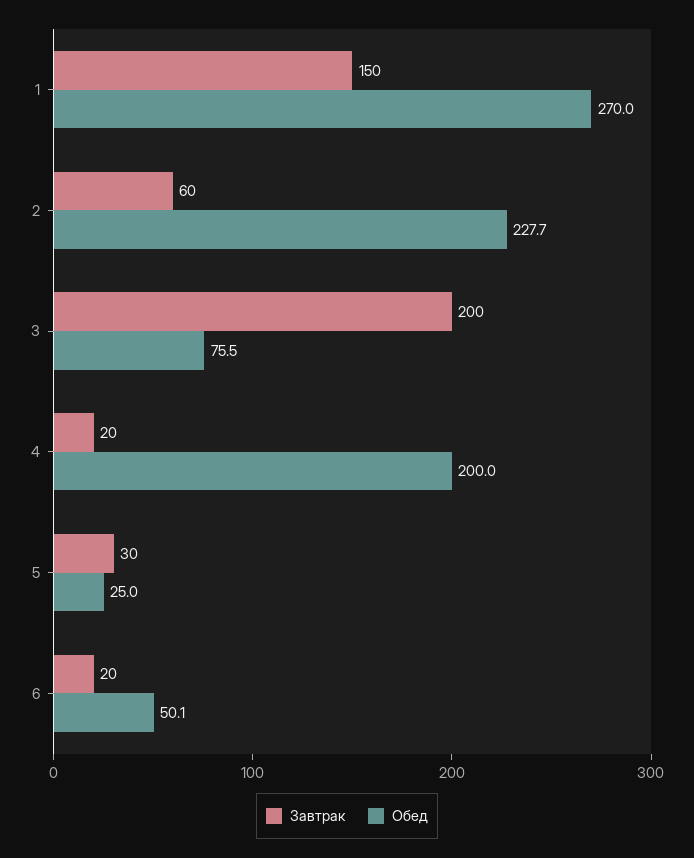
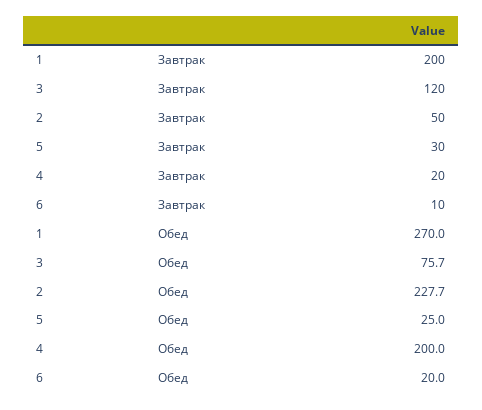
  {
    "Завтрак": {
-     "1": 150,
+     "1": 200,
-     "2": 60,
+     "2": 50,
-     "3": 200,
+     "3": 120,
      "4": 20,
      "5": 30,
-     "6": 20
+     "6": 10
    },
    "Обед": {
      "1": 270,
      "2": 227.7,
-     "3": 75.5,
+     "3": 75.7,
      "4": 200,
      "5": 25,
-     "6": 50.1
+     "6": 20
    }
  }

